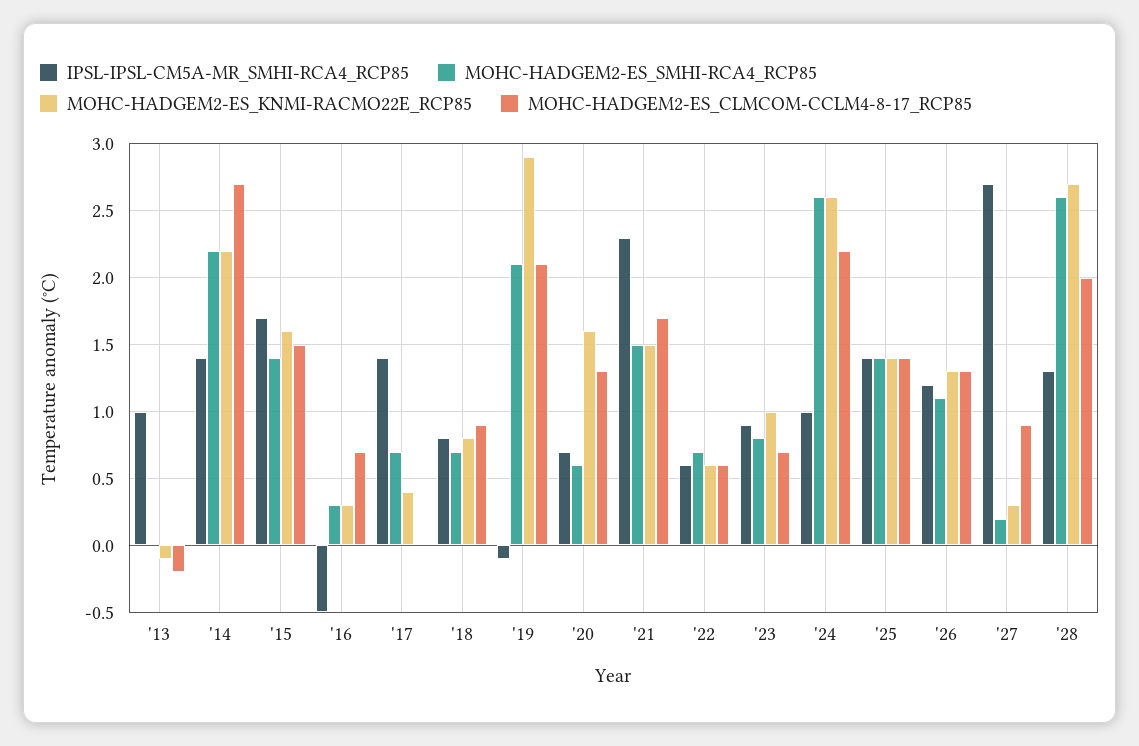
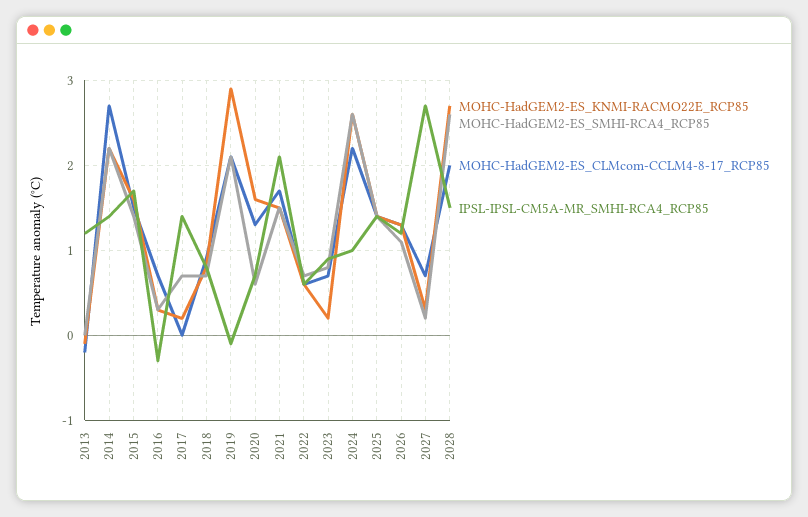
  {
    "IPSL-IPSL-CM5A-MR_SMHI-RCA4_RCP85": {
-     "'13": 1,
+     "'13": 1.2,
      "'14": 1.4,
      "'15": 1.7,
-     "'16": -0.5,
+     "'16": -0.3,
      "'17": 1.4,
      "'18": 0.8,
      "'19": -0.1,
      "'20": 0.7,
-     "'21": 2.3,
+     "'21": 2.1,
      "'22": 0.6,
      "'23": 0.9,
      "'24": 1,
      "'25": 1.4,
      "'26": 1.2,
      "'27": 2.7,
-     "'28": 1.3
+     "'28": 1.5
    },
    "MOHC-HADGEM2-ES_SMHI-RCA4_RCP85": {
      "'13": 0,
      "'14": 2.2,
      "'15": 1.4,
      "'16": 0.3,
      "'17": 0.7,
      "'18": 0.7,
      "'19": 2.1,
      "'20": 0.6,
      "'21": 1.5,
      "'22": 0.7,
      "'23": 0.8,
      "'24": 2.6,
      "'25": 1.4,
      "'26": 1.1,
      "'27": 0.2,
      "'28": 2.6
    },
    "MOHC-HADGEM2-ES_KNMI-RACMO22E_RCP85": {
      "'13": -0.1,
      "'14": 2.2,
      "'15": 1.6,
      "'16": 0.3,
-     "'17": 0.4,
+     "'17": 0.2,
      "'18": 0.8,
      "'19": 2.9,
      "'20": 1.6,
      "'21": 1.5,
      "'22": 0.6,
-     "'23": 1,
+     "'23": 0.2,
      "'24": 2.6,
      "'25": 1.4,
      "'26": 1.3,
      "'27": 0.3,
      "'28": 2.7
    },
    "MOHC-HADGEM2-ES_CLMCOM-CCLM4-8-17_RCP85": {
      "'13": -0.2,
      "'14": 2.7,
      "'15": 1.5,
      "'16": 0.7,
      "'17": 0,
      "'18": 0.9,
      "'19": 2.1,
      "'20": 1.3,
      "'21": 1.7,
      "'22": 0.6,
      "'23": 0.7,
      "'24": 2.2,
      "'25": 1.4,
      "'26": 1.3,
-     "'27": 0.9,
+     "'27": 0.7,
      "'28": 2
    }
  }

